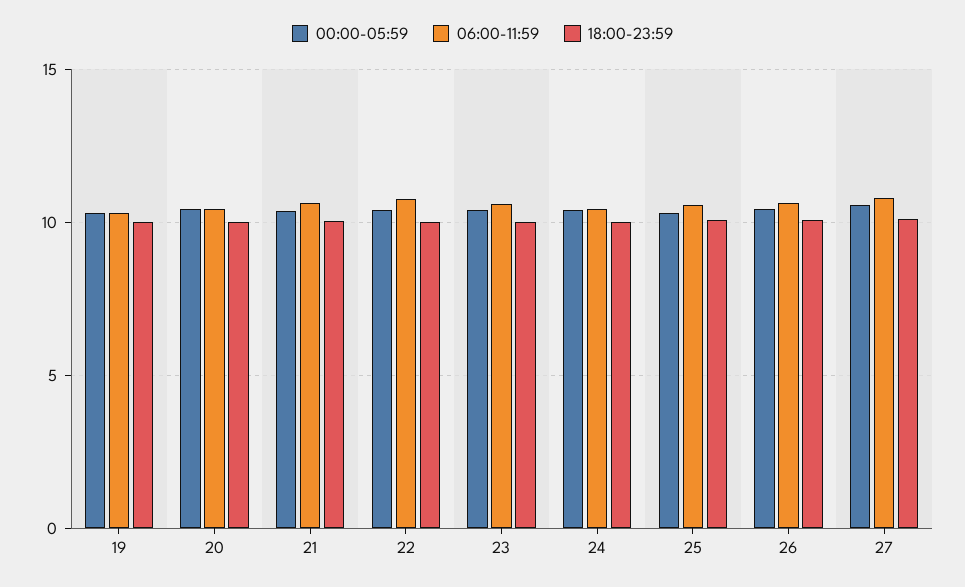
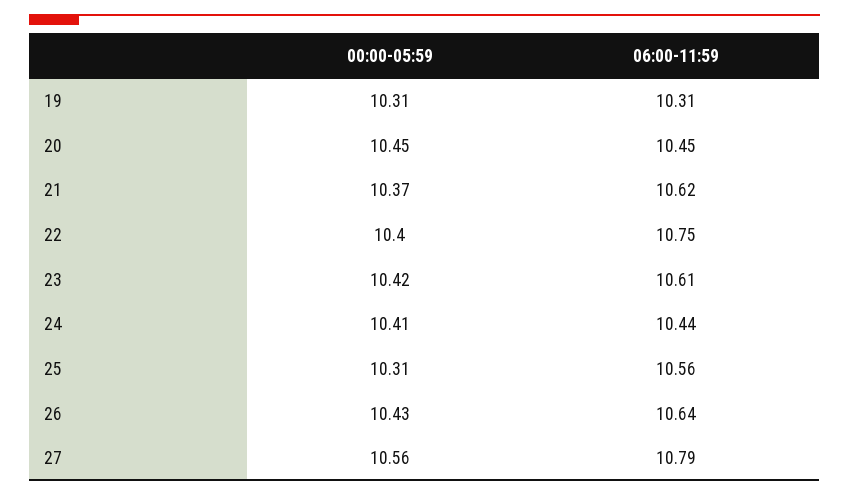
  {
    "00:00-05:59": {
      "19": 10.31,
      "20": 10.45,
      "21": 10.37,
      "22": 10.4,
      "23": 10.42,
      "24": 10.41,
      "25": 10.31,
      "26": 10.43,
      "27": 10.56
    },
    "06:00-11:59": {
      "19": 10.31,
      "20": 10.45,
      "21": 10.62,
      "22": 10.75,
      "23": 10.61,
      "24": 10.44,
      "25": 10.56,
      "26": 10.64,
      "27": 10.79
-   },
+   }
-   "18:00-23:59": {
-     "19": 10,
-     "20": 10,
-     "21": 10,
-     "22": 10,
-     "23": 10,
-     "24": 10,
-     "25": 10,
-     "26": 10,
-     "27": 10
-   }
  }

